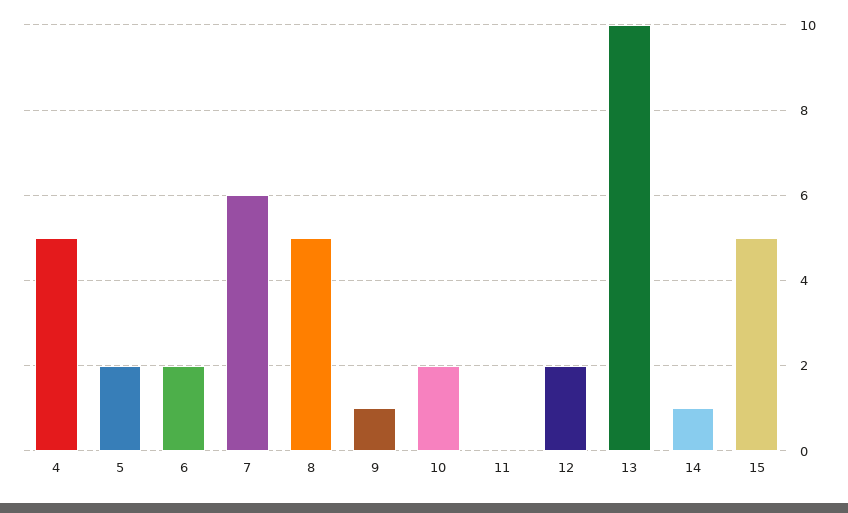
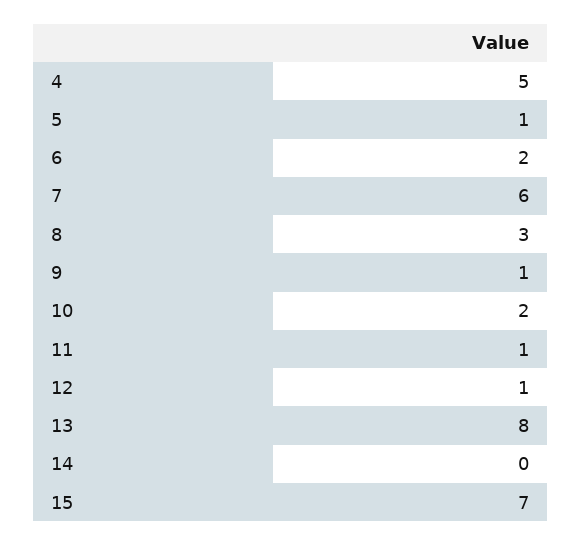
  {
    "4": 5,
-   "5": 2,
+   "5": 1,
    "6": 2,
    "7": 6,
-   "8": 5,
+   "8": 3,
    "9": 1,
    "10": 2,
-   "11": 0,
+   "11": 1,
-   "12": 2,
+   "12": 1,
-   "13": 10,
+   "13": 8,
-   "14": 1,
+   "14": 0,
-   "15": 5
+   "15": 7
  }

